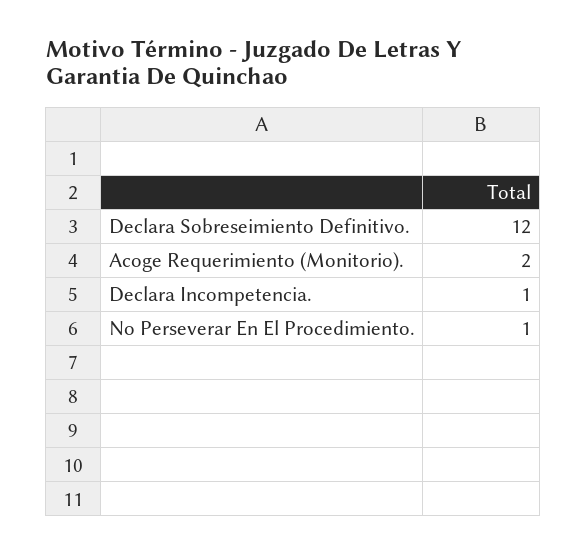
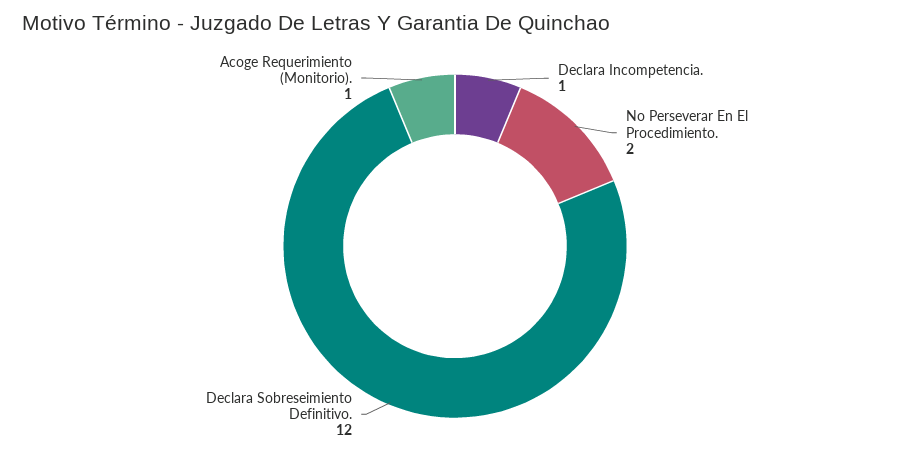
  {
    "Declara Sobreseimiento Definitivo.": 12,
-   "Acoge Requerimiento (Monitorio).": 2,
+   "Acoge Requerimiento (Monitorio).": 1,
    "Declara Incompetencia.": 1,
-   "No Perseverar En El Procedimiento.": 1
+   "No Perseverar En El Procedimiento.": 2
  }

